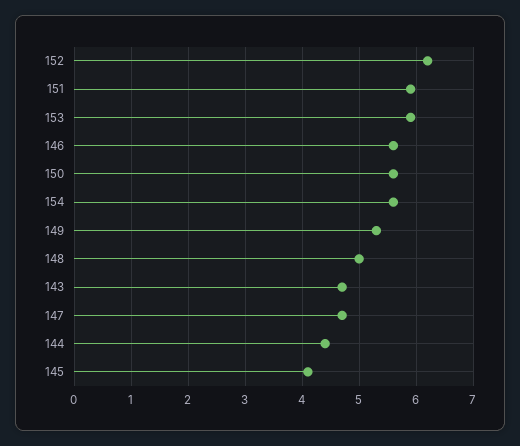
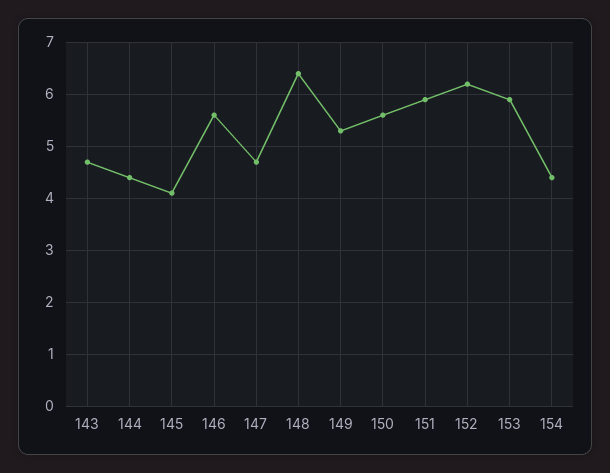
  {
    "152": 6,
    "151": 6,
    "153": 6,
    "146": 5.5,
    "150": 5.5,
-   "154": 5.5,
+   "154": 4.5,
    "149": 5.5,
-   "148": 5,
+   "148": 6.5,
    "143": 4.5,
    "147": 4.5,
    "144": 4.5,
    "145": 4
  }

